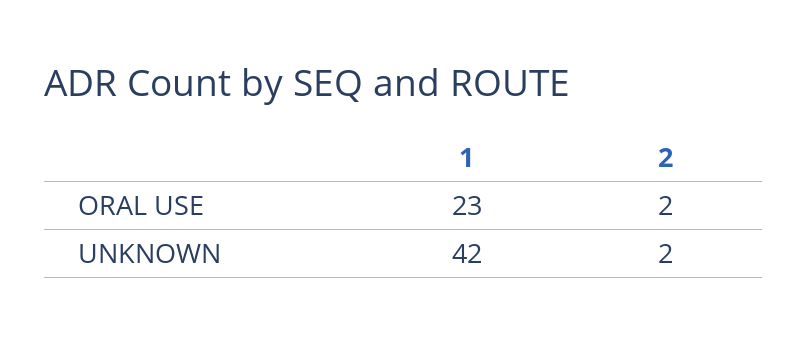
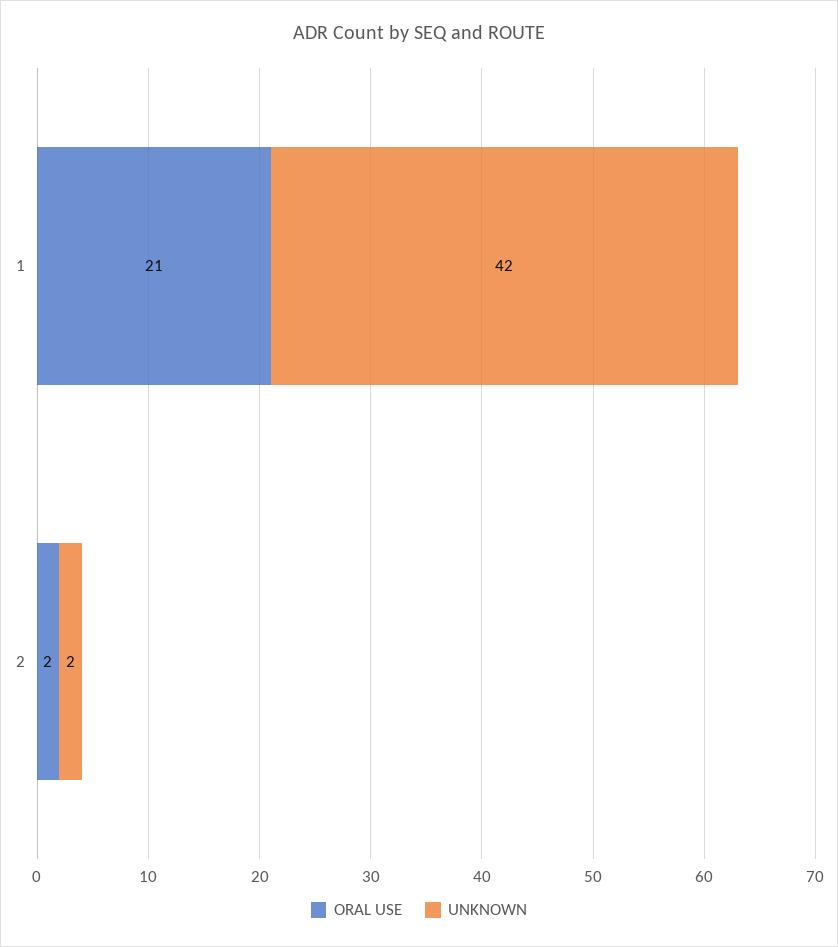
  {
    "ORAL USE": {
-     "1": 23,
+     "1": 21,
      "2": 2
    },
    "UNKNOWN": {
      "1": 42,
      "2": 2
    }
  }

